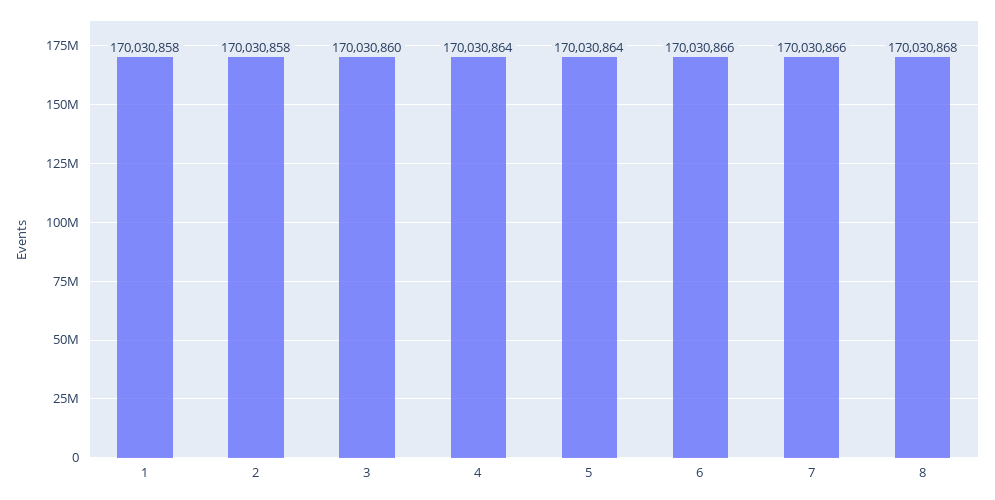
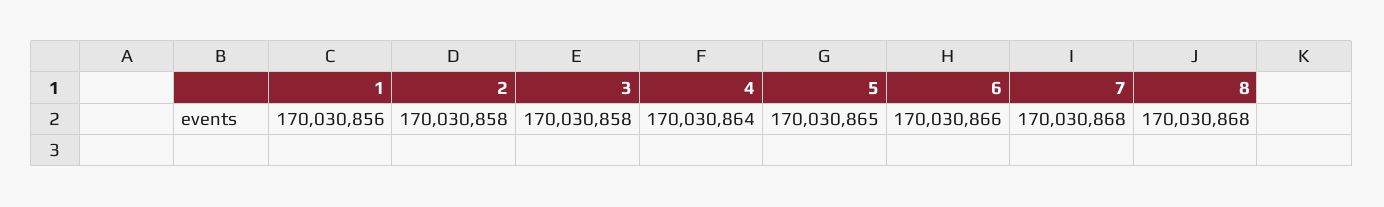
  {
-   "1": 170030858,
+   "1": 170030856,
    "2": 170030858,
-   "3": 170030860,
+   "3": 170030858,
    "4": 170030864,
-   "5": 170030864,
+   "5": 170030865,
    "6": 170030866,
-   "7": 170030866,
+   "7": 170030868,
    "8": 170030868
  }

